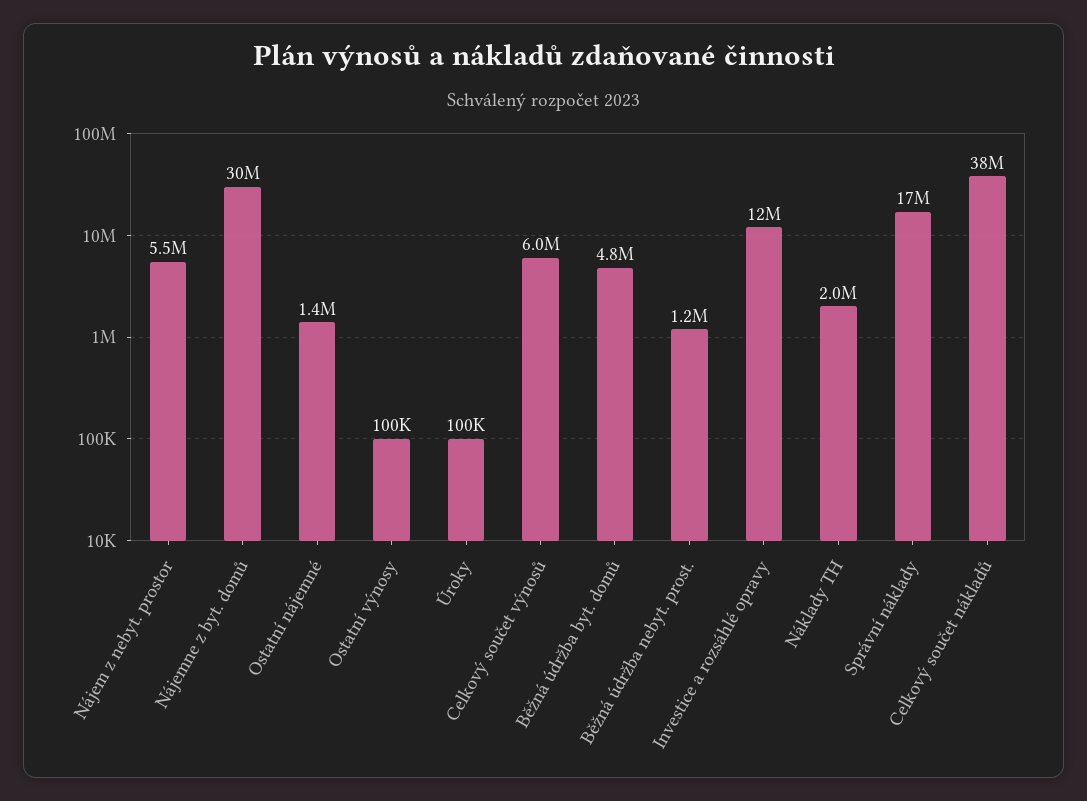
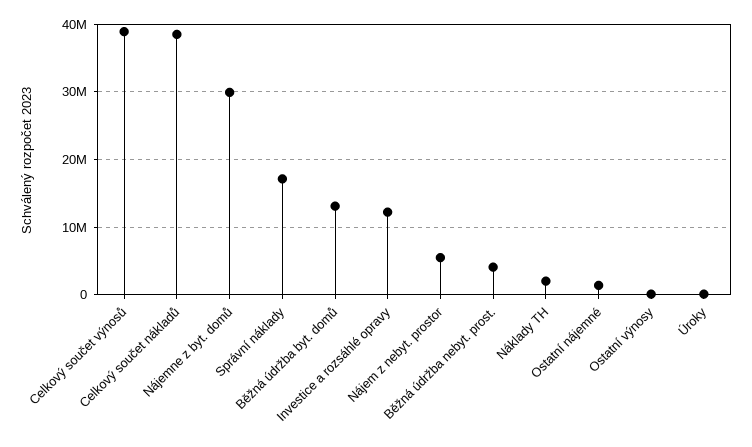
  {
    "Nájem z nebyt. prostor": 5500000,
    "Nájemne z byt. domů": 30000000,
    "Ostatní nájemné": 1400000,
    "Ostatní výnosy": 100000,
    "Úroky": 100000,
-   "Celkový součet výnosů": 6000000,
+   "Celkový součet výnosů": 39000000,
-   "Běžná údržba byt. domů": 4800000,
+   "Běžná údržba byt. domů": 13000000,
-   "Běžná údržba nebyt. prost.": 1200000,
+   "Běžná údržba nebyt. prost.": 4000000,
    "Investice a rozsáhlé opravy": 12000000,
    "Náklady TH": 2000000,
    "Správní náklady": 17000000,
    "Celkový součet nákladů": 38000000
  }

